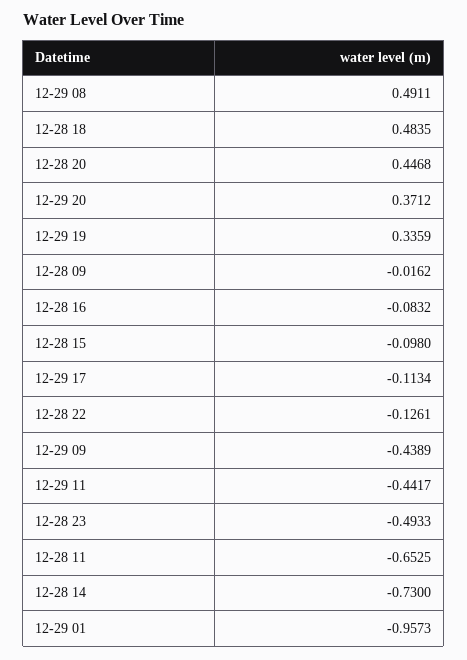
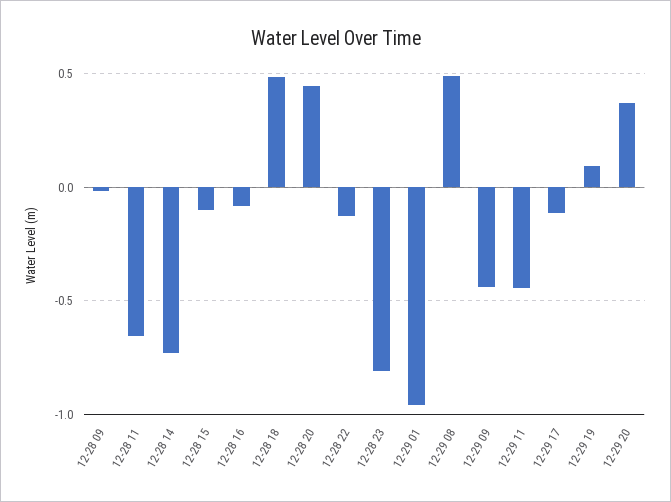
  {
    "12-29 08": 0.4911,
    "12-28 18": 0.4835,
    "12-28 20": 0.4468,
    "12-29 20": 0.3712,
-   "12-29 19": 0.3359,
+   "12-29 19": 0.1,
    "12-28 09": -0.0162,
    "12-28 16": -0.0832,
    "12-28 15": -0.098,
    "12-29 17": -0.1134,
    "12-28 22": -0.1261,
    "12-29 09": -0.4389,
    "12-29 11": -0.4417,
-   "12-28 23": -0.4933,
+   "12-28 23": -0.8,
    "12-28 11": -0.6525,
    "12-28 14": -0.73,
    "12-29 01": -0.9573
  }

